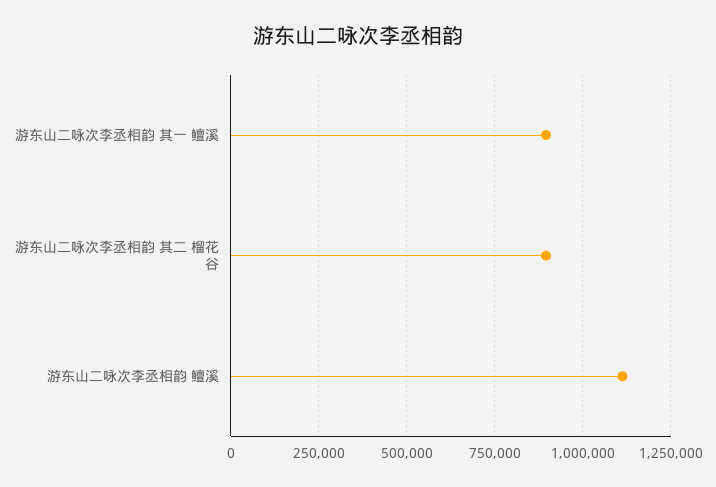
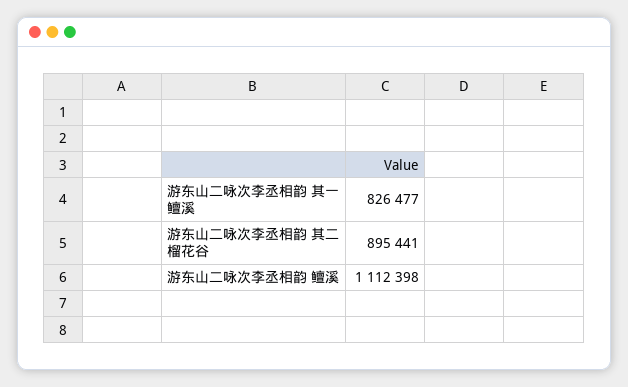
  {
-   "游东山二咏次李丞相韵 其一 鳣溪": 900000,
+   "游东山二咏次李丞相韵 其一 鳣溪": 826477,
    "游东山二咏次李丞相韵 其二 榴花谷": 895441,
    "游东山二咏次李丞相韵 鳣溪": 1112398
  }

